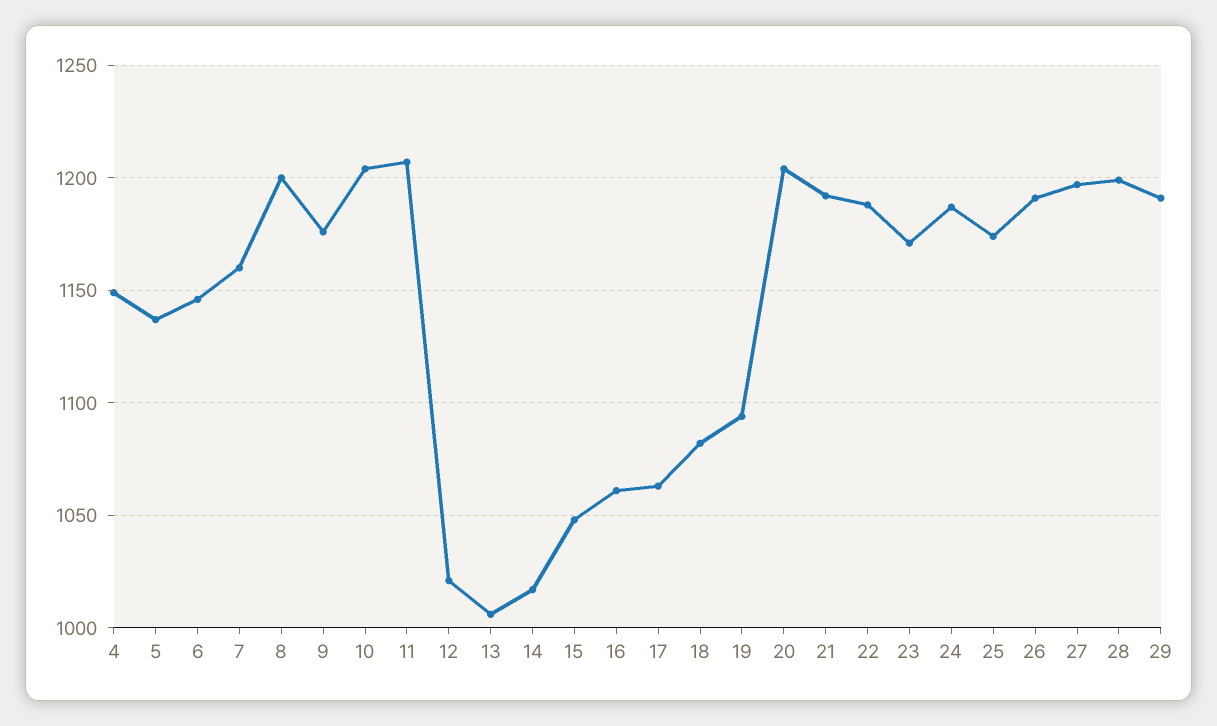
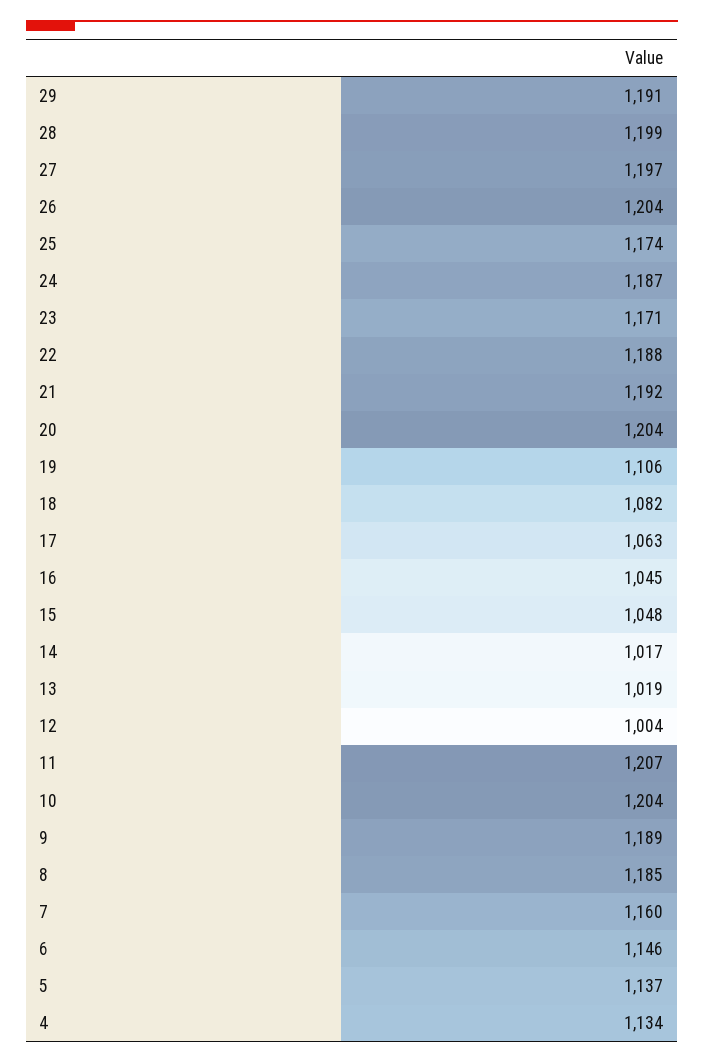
  {
-   "4": 1150,
+   "4": 1134,
    "5": 1137,
    "6": 1146,
    "7": 1160,
-   "8": 1200,
+   "8": 1185,
-   "9": 1175,
+   "9": 1189,
    "10": 1204,
    "11": 1207,
-   "12": 1020,
+   "12": 1004,
-   "13": 1005,
+   "13": 1019,
    "14": 1017,
    "15": 1048,
-   "16": 1060,
+   "16": 1045,
    "17": 1063,
    "18": 1082,
-   "19": 1095,
+   "19": 1106,
    "20": 1204,
    "21": 1192,
    "22": 1188,
    "23": 1171,
    "24": 1187,
    "25": 1174,
-   "26": 1190,
+   "26": 1204,
    "27": 1197,
    "28": 1199,
    "29": 1191
  }

